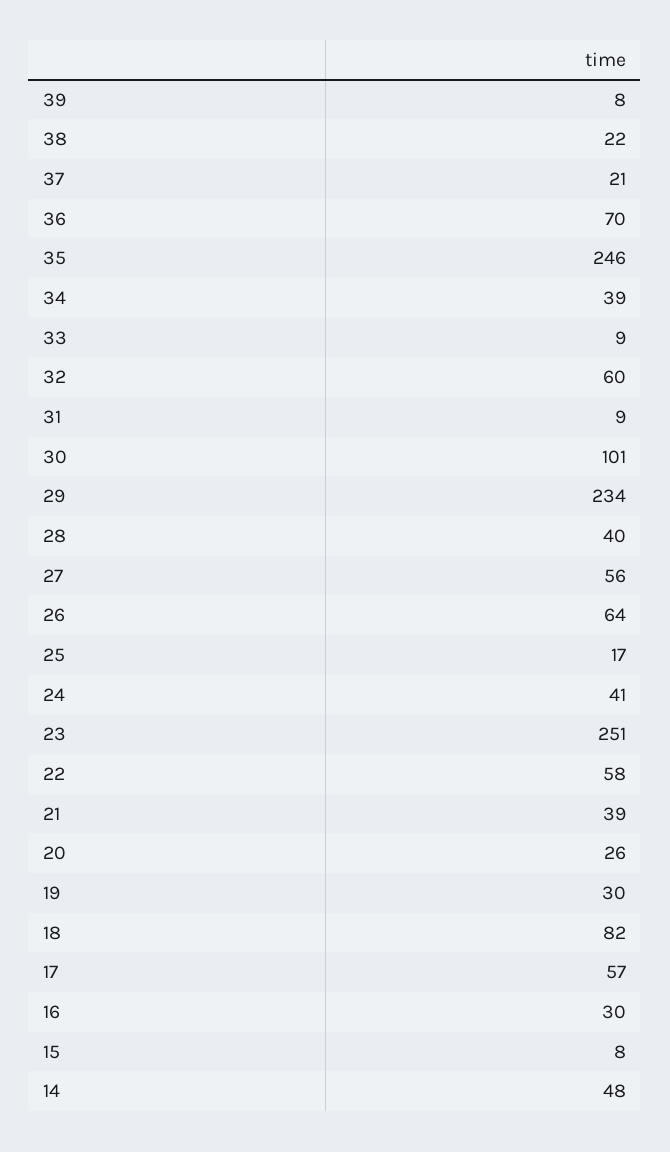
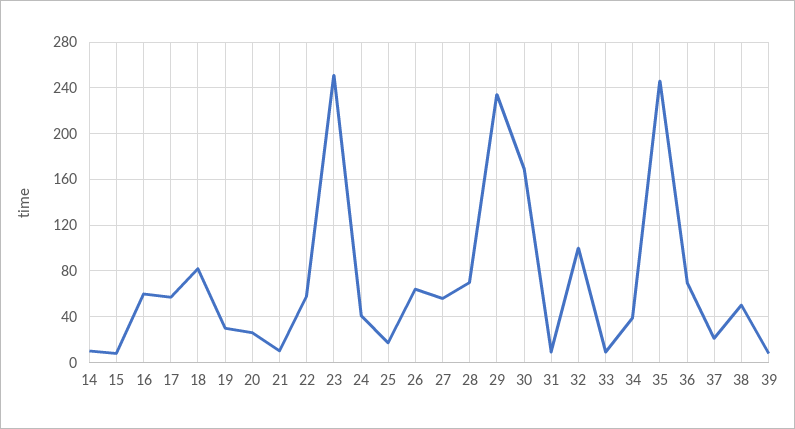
  {
    "39": 8,
-   "38": 22,
+   "38": 50,
    "37": 21,
    "36": 70,
    "35": 246,
    "34": 39,
    "33": 9,
-   "32": 60,
+   "32": 100,
    "31": 9,
-   "30": 101,
+   "30": 170,
    "29": 234,
-   "28": 40,
+   "28": 70,
    "27": 56,
    "26": 64,
    "25": 17,
    "24": 41,
    "23": 251,
    "22": 58,
-   "21": 39,
+   "21": 10,
    "20": 26,
    "19": 30,
    "18": 82,
    "17": 57,
-   "16": 30,
+   "16": 60,
    "15": 8,
-   "14": 48
+   "14": 10
  }

